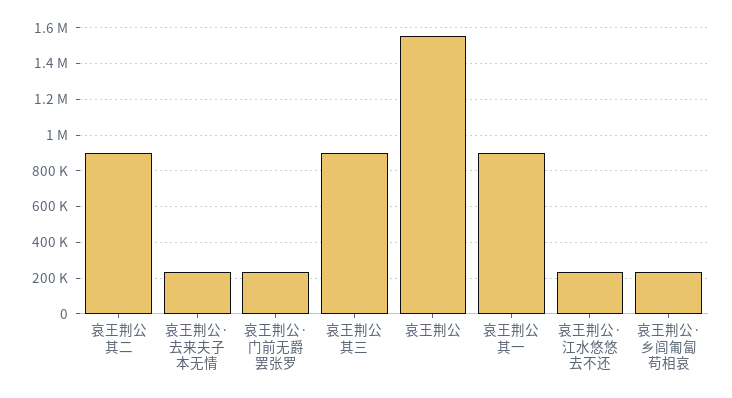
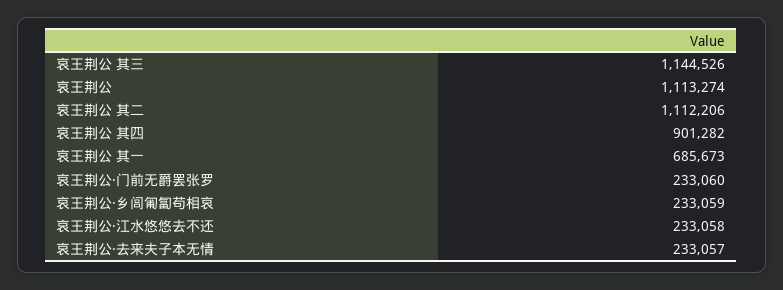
  {
-   "哀王荆公 其二": 900000,
+   "哀王荆公 其二": 1112206,
    "哀王荆公·去来夫子本无情": 233057,
    "哀王荆公·门前无爵罢张罗": 233060,
-   "哀王荆公 其三": 900000,
+   "哀王荆公 其三": 1144526,
-   "哀王荆公": 1550000,
+   "哀王荆公": 1113274,
-   "哀王荆公 其一": 900000,
+   "哀王荆公 其一": 685673,
    "哀王荆公·江水悠悠去不还": 233058,
-   "哀王荆公·乡闾匍匐苟相哀": 233059
+   "哀王荆公·乡闾匍匐苟相哀": 233059,
+   "哀王荆公 其四": 901282
  }

